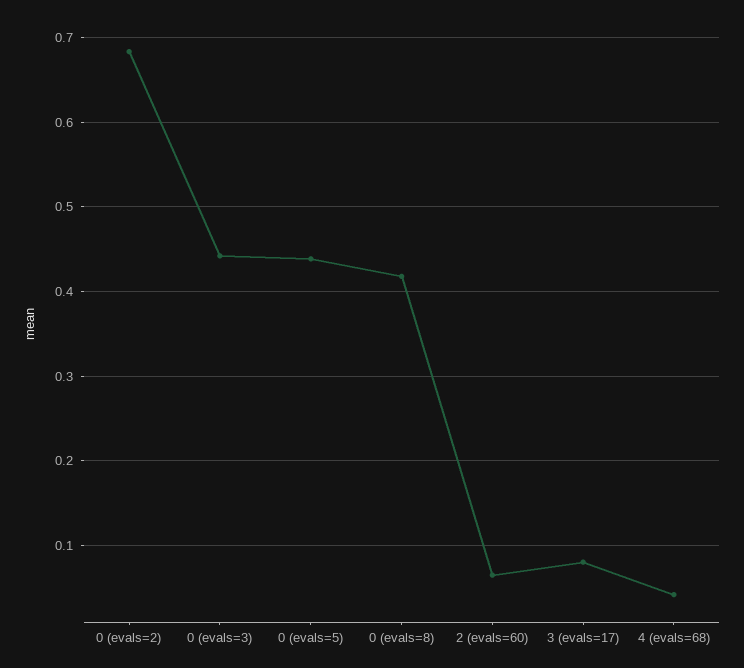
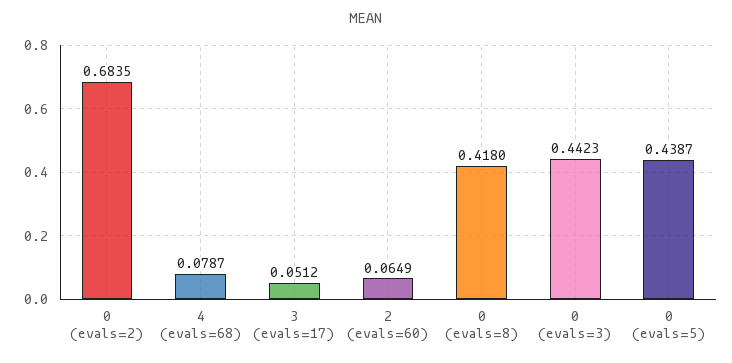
  {
    "0 (evals=2)": 0.6835,
    "0 (evals=3)": 0.4423,
    "0 (evals=5)": 0.4387,
    "0 (evals=8)": 0.418,
    "2 (evals=60)": 0.0649,
-   "3 (evals=17)": 0.08,
+   "3 (evals=17)": 0.0512,
-   "4 (evals=68)": 0.04
+   "4 (evals=68)": 0.0787
  }

